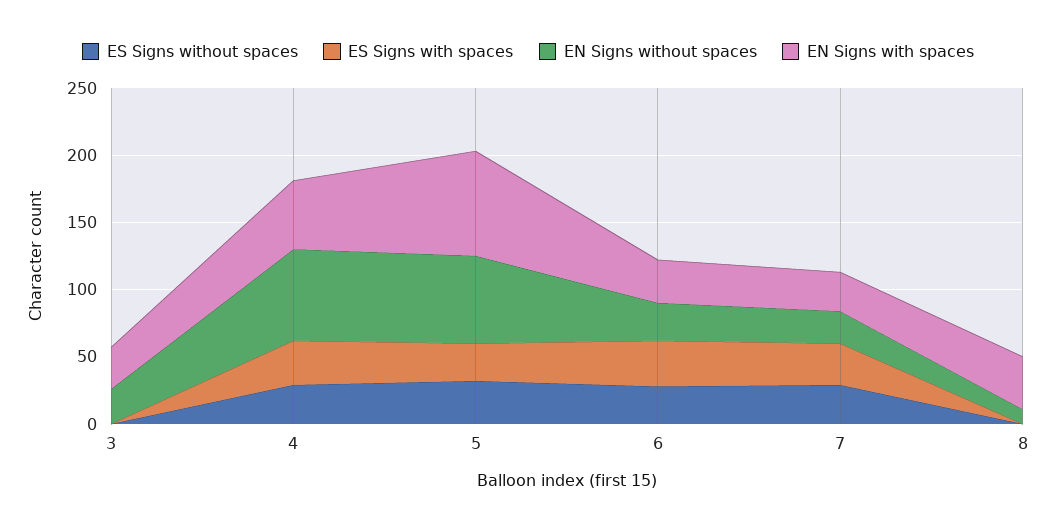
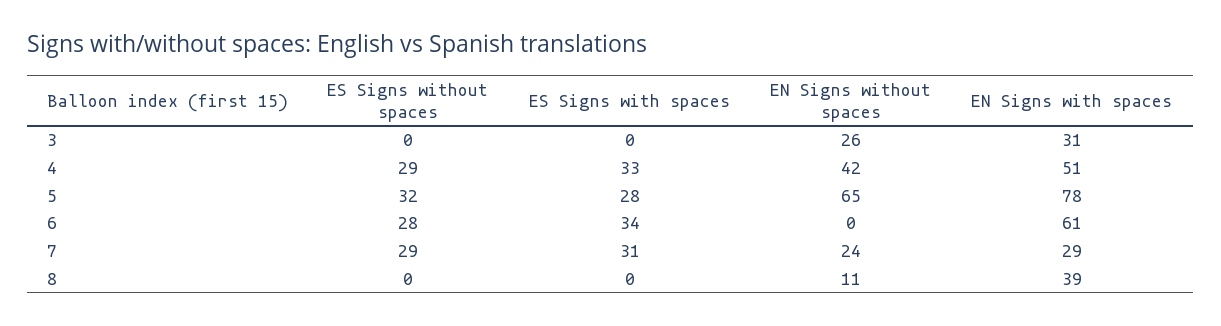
  {
    "ES Signs without spaces": {
      "3": 0,
      "4": 29,
      "5": 32,
      "6": 28,
      "7": 29,
      "8": 0
    },
    "ES Signs with spaces": {
      "3": 0,
      "4": 33,
      "5": 28,
      "6": 34,
      "7": 31,
      "8": 0
    },
    "EN Signs without spaces": {
      "3": 26,
-     "4": 70,
+     "4": 42,
      "5": 65,
-     "6": 30,
+     "6": 0,
      "7": 24,
      "8": 11
    },
    "EN Signs with spaces": {
      "3": 31,
      "4": 51,
      "5": 78,
-     "6": 30,
+     "6": 61,
      "7": 29,
      "8": 39
    }
  }

